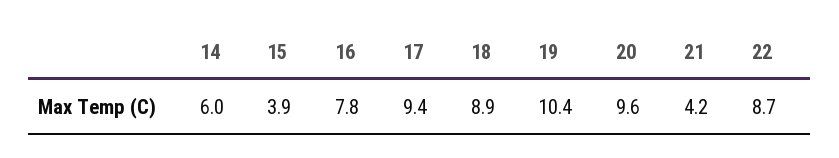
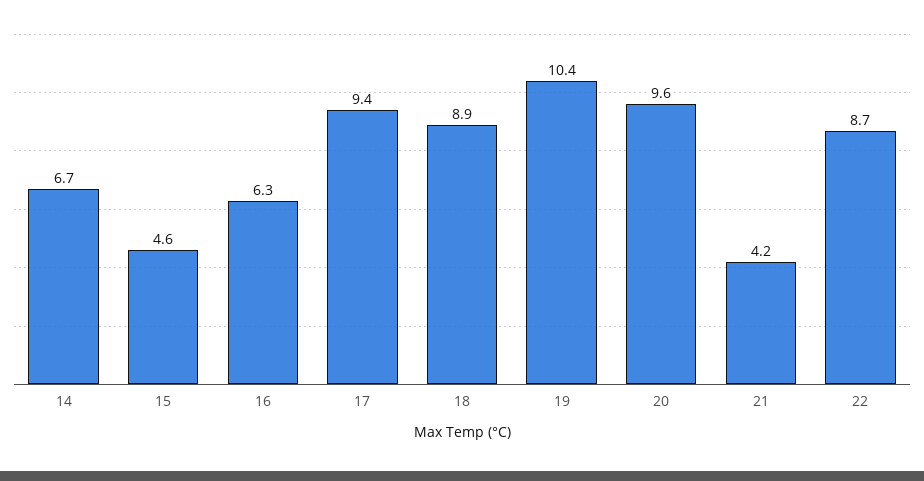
  {
-   "14": 6,
+   "14": 6.7,
-   "15": 3.9,
+   "15": 4.6,
-   "16": 7.8,
+   "16": 6.3,
    "17": 9.4,
    "18": 8.9,
    "19": 10.4,
    "20": 9.6,
    "21": 4.2,
    "22": 8.7
  }

